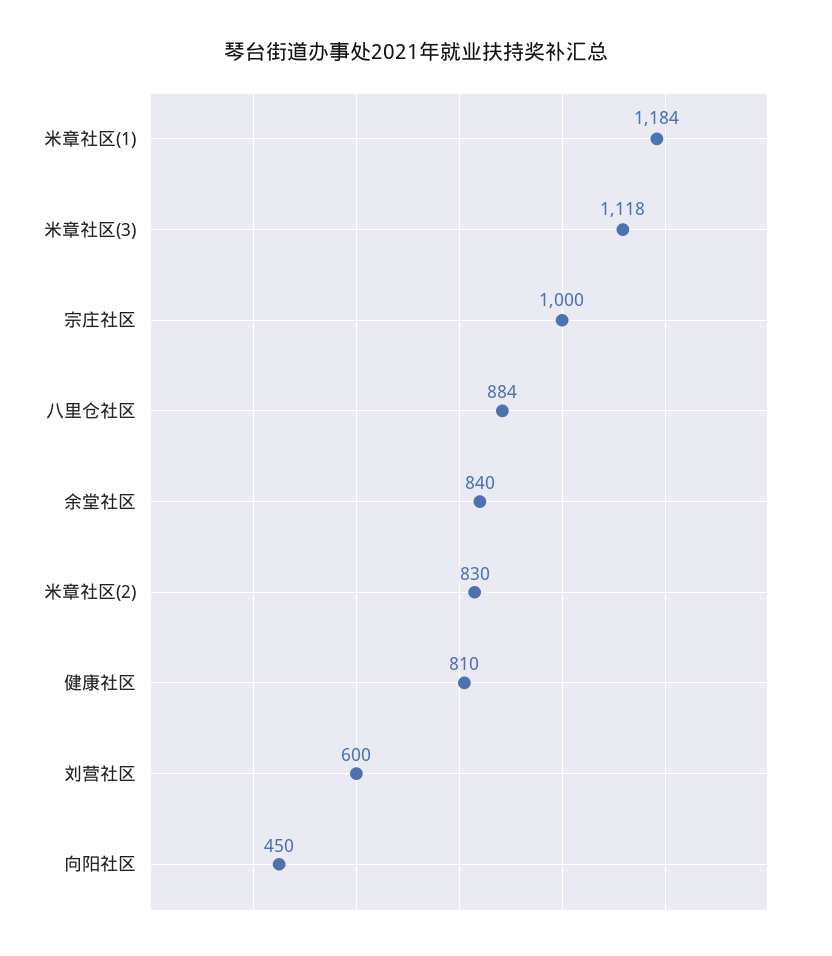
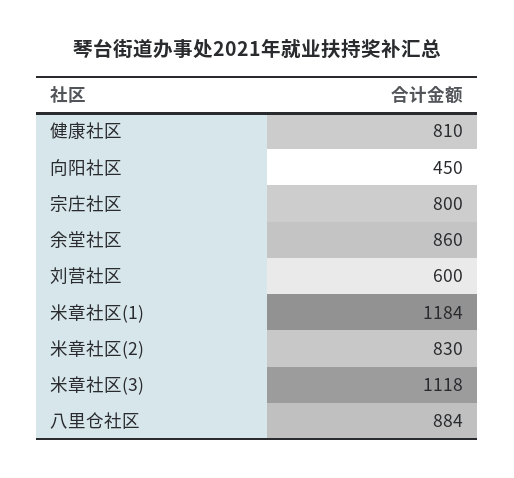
  {
    "米章社区(1)": 1184,
    "米章社区(3)": 1118,
-   "宗庄社区": 1000,
+   "宗庄社区": 800,
    "八里仓社区": 884,
-   "余堂社区": 840,
+   "余堂社区": 860,
    "米章社区(2)": 830,
    "健康社区": 810,
    "刘营社区": 600,
    "向阳社区": 450
  }

